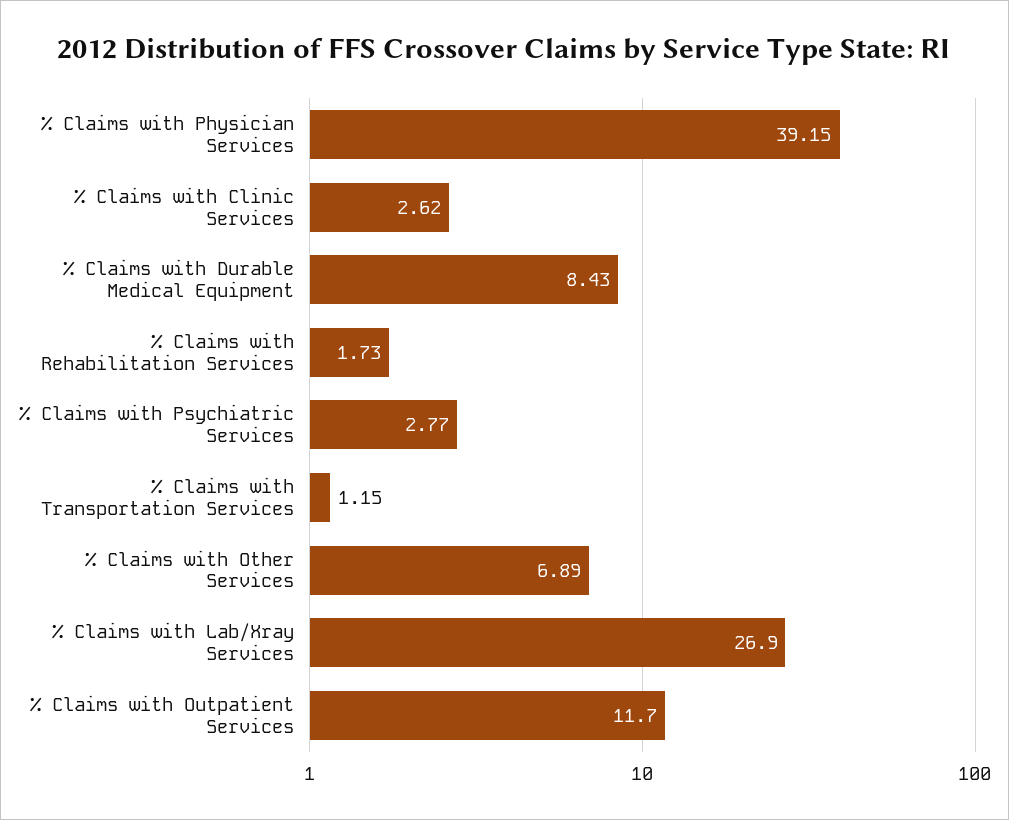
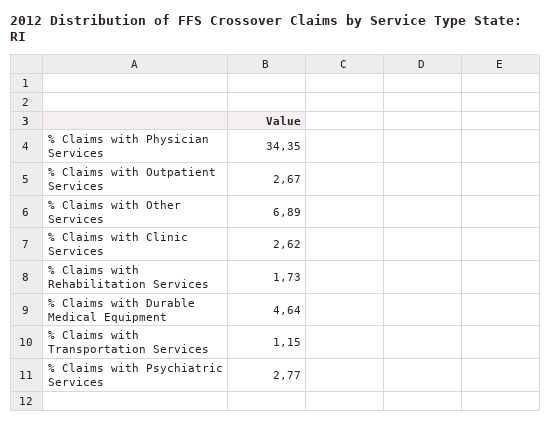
  {
-   "% Claims with Physician Services": 39.15,
+   "% Claims with Physician Services": 34.35,
    "% Claims with Clinic Services": 2.62,
-   "% Claims with Durable Medical Equipment": 8.43,
+   "% Claims with Durable Medical Equipment": 4.64,
    "% Claims with Rehabilitation Services": 1.73,
    "% Claims with Psychiatric Services": 2.77,
    "% Claims with Transportation Services": 1.15,
    "% Claims with Other Services": 6.89,
-   "% Claims with Lab/Xray Services": 26.9,
-   "% Claims with Outpatient Services": 11.7
+   "% Claims with Outpatient Services": 2.67
  }

